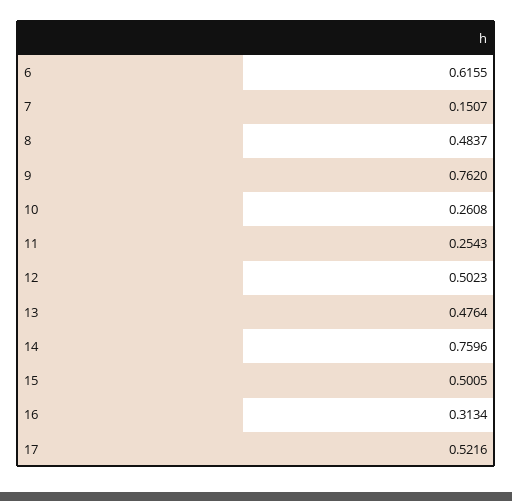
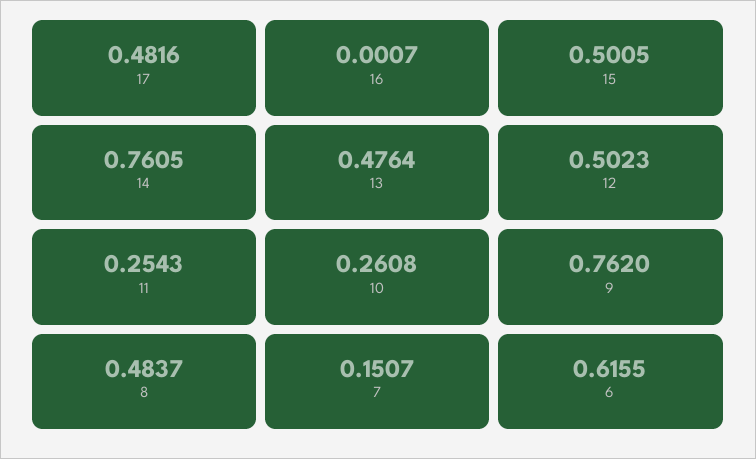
  {
    "6": 0.6155,
    "7": 0.1507,
    "8": 0.4837,
    "9": 0.762,
    "10": 0.2608,
    "11": 0.2543,
    "12": 0.5023,
    "13": 0.4764,
-   "14": 0.7596,
+   "14": 0.7605,
    "15": 0.5005,
-   "16": 0.3134,
+   "16": 0.0007,
-   "17": 0.5216
+   "17": 0.4816
  }

